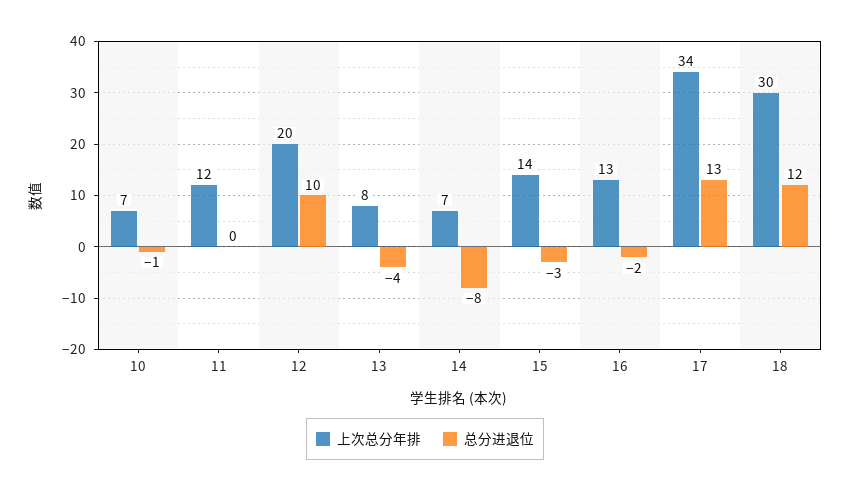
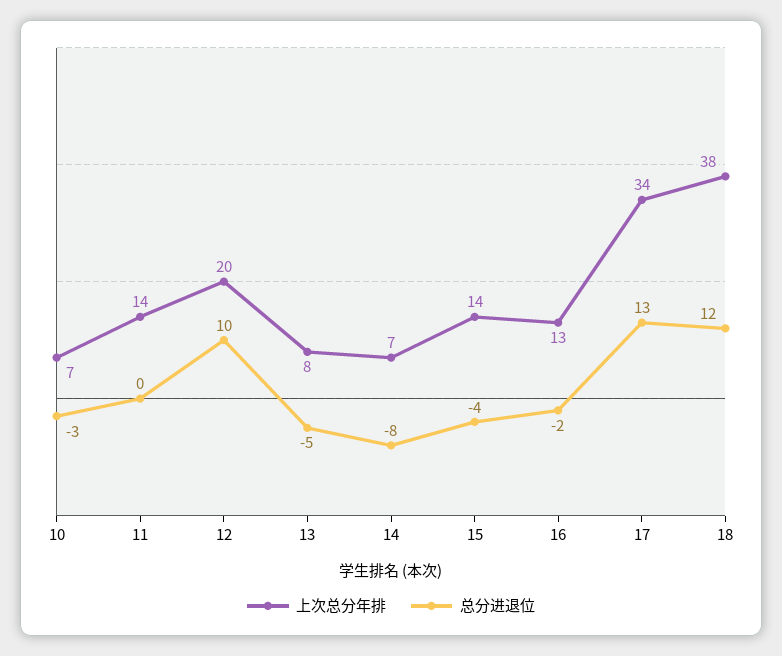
  {
    "上次总分年排": {
      "10": 7,
-     "11": 12,
+     "11": 14,
      "12": 20,
      "13": 8,
      "14": 7,
      "15": 14,
      "16": 13,
      "17": 34,
-     "18": 30
+     "18": 38
    },
    "总分进退位": {
-     "10": -1,
+     "10": -3,
      "11": 0,
      "12": 10,
-     "13": -4,
+     "13": -5,
      "14": -8,
-     "15": -3,
+     "15": -4,
      "16": -2,
      "17": 13,
      "18": 12
    }
  }

